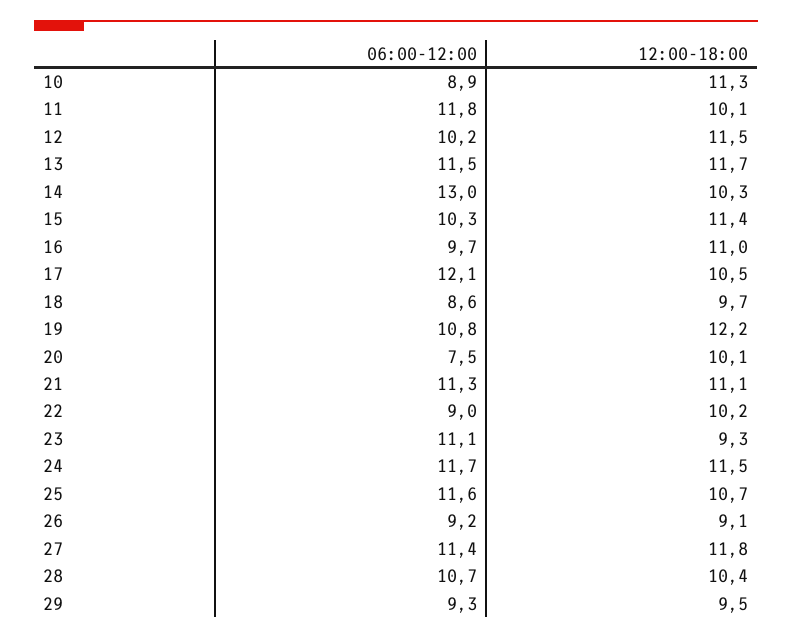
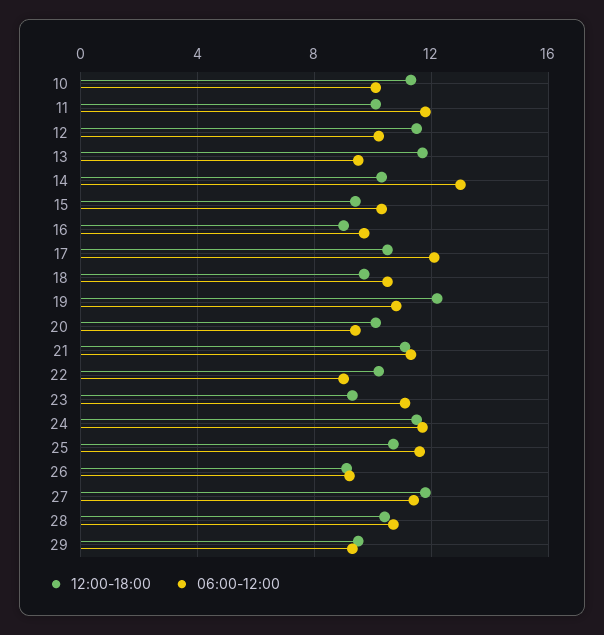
  {
    "06:00-12:00": {
-     "10": 8.9,
+     "10": 10,
      "11": 11.8,
      "12": 10.2,
-     "13": 11.5,
+     "13": 9.5,
      "14": 13,
      "15": 10.3,
      "16": 9.7,
      "17": 12.1,
-     "18": 8.6,
+     "18": 10.5,
      "19": 10.8,
-     "20": 7.5,
+     "20": 9.5,
      "21": 11.3,
      "22": 9,
      "23": 11.1,
      "24": 11.7,
      "25": 11.6,
      "26": 9.2,
      "27": 11.4,
      "28": 10.7,
      "29": 9.3
    },
    "12:00-18:00": {
      "10": 11.3,
      "11": 10.1,
      "12": 11.5,
      "13": 11.7,
      "14": 10.3,
-     "15": 11.4,
+     "15": 9.5,
-     "16": 11,
+     "16": 9,
      "17": 10.5,
      "18": 9.7,
      "19": 12.2,
      "20": 10.1,
      "21": 11.1,
      "22": 10.2,
      "23": 9.3,
      "24": 11.5,
      "25": 10.7,
      "26": 9.1,
      "27": 11.8,
      "28": 10.4,
      "29": 9.5
    }
  }

